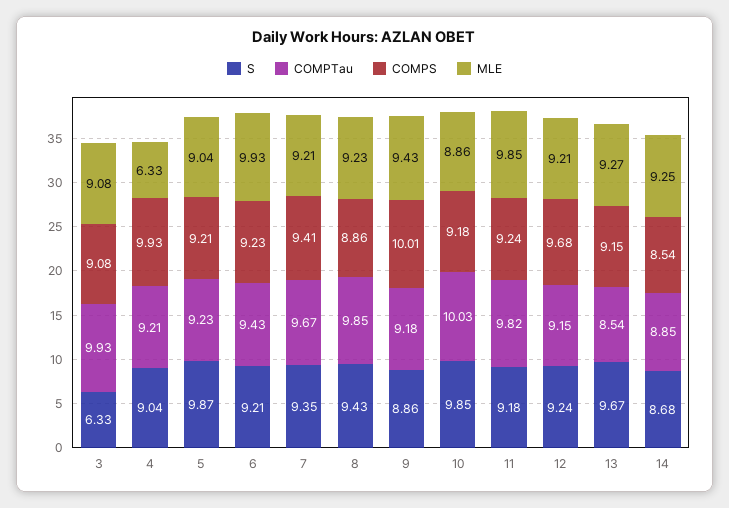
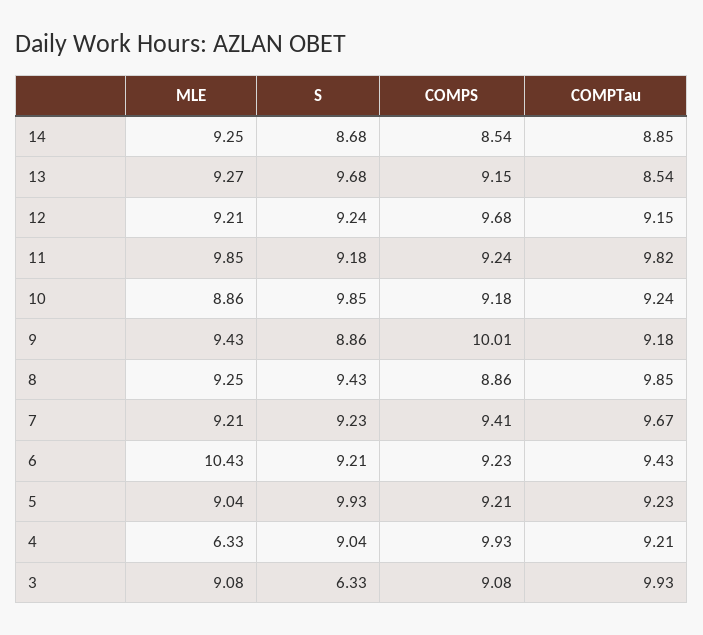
  {
    "S": {
      "3": 6.33,
      "4": 9.04,
-     "5": 9.87,
+     "5": 9.93,
      "6": 9.21,
-     "7": 9.35,
+     "7": 9.23,
      "8": 9.43,
      "9": 8.86,
      "10": 9.85,
      "11": 9.18,
      "12": 9.24,
-     "13": 9.67,
+     "13": 9.68,
      "14": 8.68
    },
    "COMPTau": {
      "3": 9.93,
      "4": 9.21,
      "5": 9.23,
      "6": 9.43,
      "7": 9.67,
      "8": 9.85,
      "9": 9.18,
-     "10": 10.03,
+     "10": 9.24,
      "11": 9.82,
      "12": 9.15,
      "13": 8.54,
      "14": 8.85
    },
    "COMPS": {
      "3": 9.08,
      "4": 9.93,
      "5": 9.21,
      "6": 9.23,
      "7": 9.41,
      "8": 8.86,
      "9": 10.01,
      "10": 9.18,
      "11": 9.24,
      "12": 9.68,
      "13": 9.15,
      "14": 8.54
    },
    "MLE": {
      "3": 9.08,
      "4": 6.33,
      "5": 9.04,
-     "6": 9.93,
+     "6": 10.43,
      "7": 9.21,
-     "8": 9.23,
+     "8": 9.25,
      "9": 9.43,
      "10": 8.86,
      "11": 9.85,
      "12": 9.21,
      "13": 9.27,
      "14": 9.25
    }
  }

